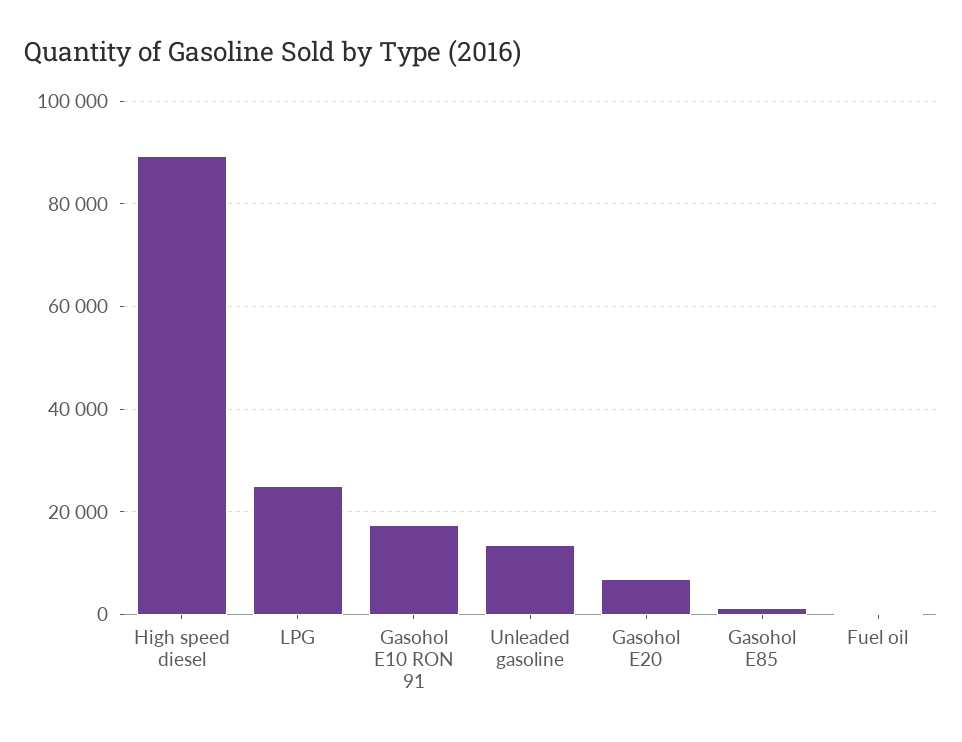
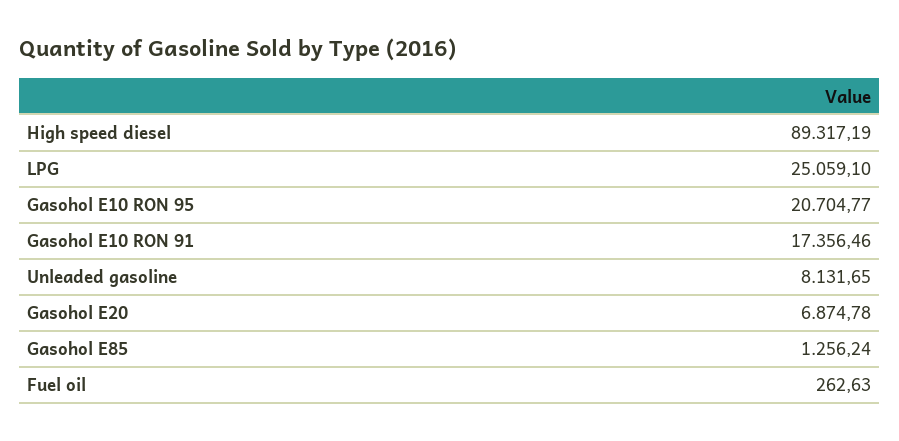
  {
    "High speed diesel": 89317.19,
    "LPG": 25059.1,
    "Gasohol E10 RON 91": 17356.46,
-   "Unleaded gasoline": 14000,
+   "Unleaded gasoline": 8131.65,
    "Gasohol E20": 6874.78,
    "Gasohol E85": 1256.24,
-   "Fuel oil": 262.63
+   "Fuel oil": 262.63,
+   "Gasohol E10 RON 95": 20704.77
  }

